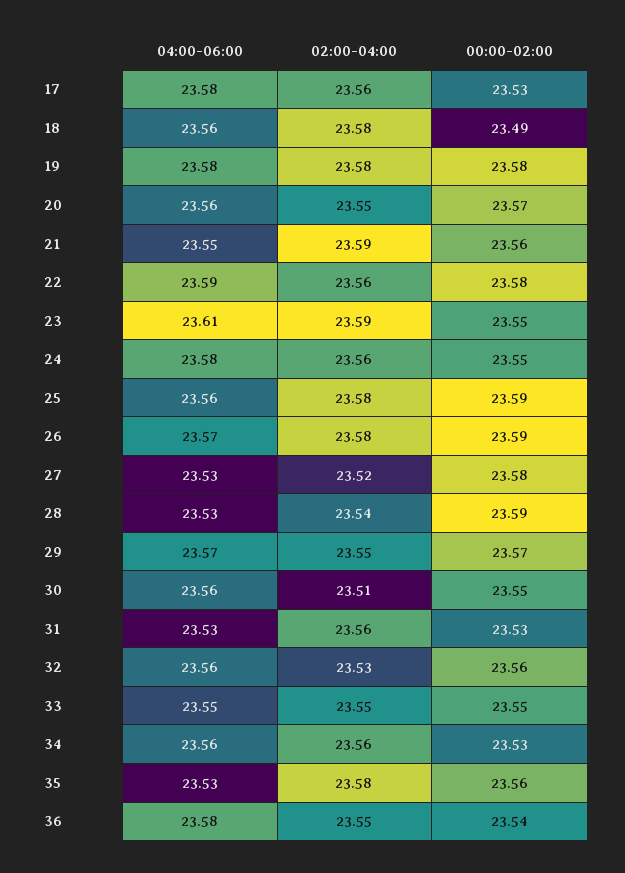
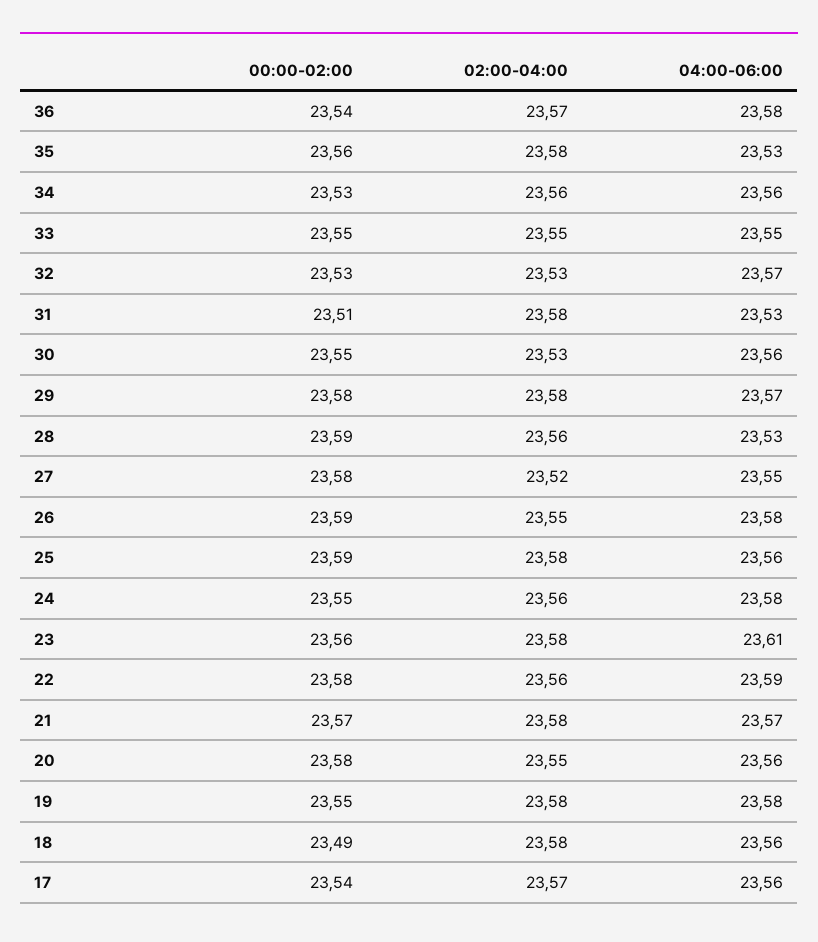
  {
    "04:00-06:00": {
-     "17": 23.58,
+     "17": 23.56,
      "18": 23.56,
      "19": 23.58,
      "20": 23.56,
-     "21": 23.55,
+     "21": 23.57,
      "22": 23.59,
      "23": 23.61,
      "24": 23.58,
      "25": 23.56,
-     "26": 23.57,
+     "26": 23.58,
-     "27": 23.53,
+     "27": 23.55,
      "28": 23.53,
      "29": 23.57,
      "30": 23.56,
      "31": 23.53,
-     "32": 23.56,
+     "32": 23.57,
      "33": 23.55,
      "34": 23.56,
      "35": 23.53,
      "36": 23.58
    },
    "02:00-04:00": {
-     "17": 23.56,
+     "17": 23.57,
      "18": 23.58,
      "19": 23.58,
      "20": 23.55,
-     "21": 23.59,
+     "21": 23.58,
      "22": 23.56,
-     "23": 23.59,
+     "23": 23.58,
      "24": 23.56,
      "25": 23.58,
-     "26": 23.58,
+     "26": 23.55,
      "27": 23.52,
-     "28": 23.54,
+     "28": 23.56,
-     "29": 23.55,
+     "29": 23.58,
-     "30": 23.51,
+     "30": 23.53,
-     "31": 23.56,
+     "31": 23.58,
      "32": 23.53,
      "33": 23.55,
      "34": 23.56,
      "35": 23.58,
-     "36": 23.55
+     "36": 23.57
    },
    "00:00-02:00": {
-     "17": 23.53,
+     "17": 23.54,
      "18": 23.49,
-     "19": 23.58,
+     "19": 23.55,
-     "20": 23.57,
+     "20": 23.58,
-     "21": 23.56,
+     "21": 23.57,
      "22": 23.58,
-     "23": 23.55,
+     "23": 23.56,
      "24": 23.55,
      "25": 23.59,
      "26": 23.59,
      "27": 23.58,
      "28": 23.59,
-     "29": 23.57,
+     "29": 23.58,
      "30": 23.55,
-     "31": 23.53,
+     "31": 23.51,
-     "32": 23.56,
+     "32": 23.53,
      "33": 23.55,
      "34": 23.53,
      "35": 23.56,
      "36": 23.54
    }
  }

